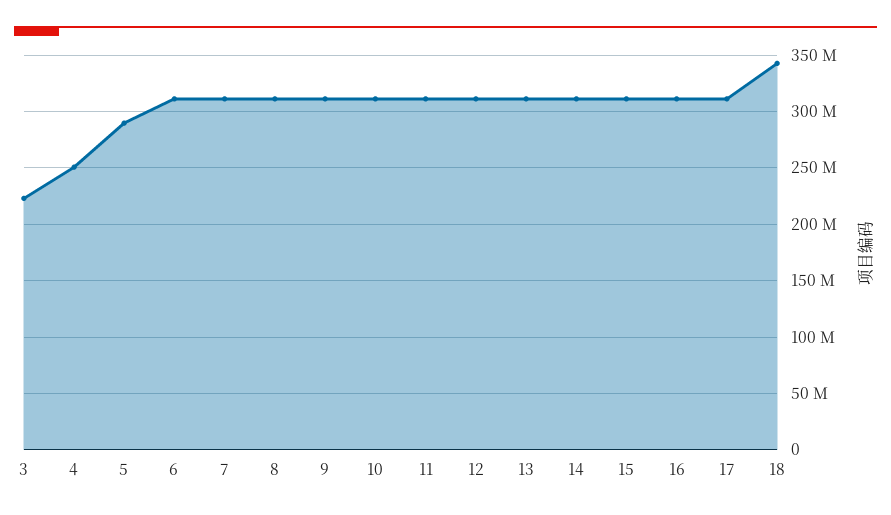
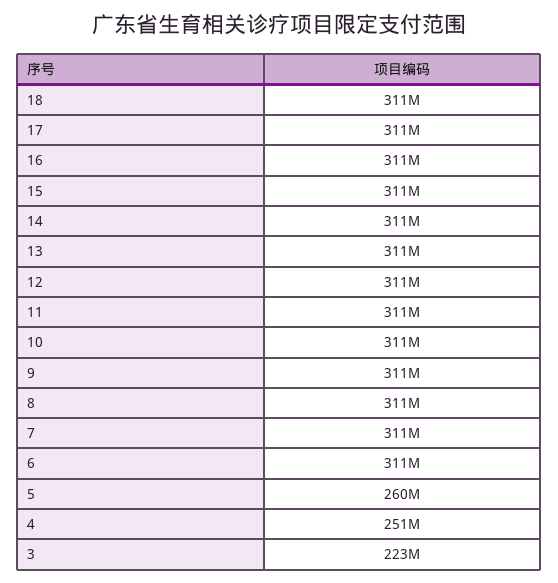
  {
    "3": 223000000,
    "4": 251000000,
-   "5": 290000000,
+   "5": 260000000,
    "6": 311000000,
    "7": 311000000,
    "8": 311000000,
    "9": 311000000,
    "10": 311000000,
    "11": 311000000,
    "12": 311000000,
    "13": 311000000,
    "14": 311000000,
    "15": 311000000,
    "16": 311000000,
    "17": 311000000,
-   "18": 340000000
+   "18": 311000000
  }

